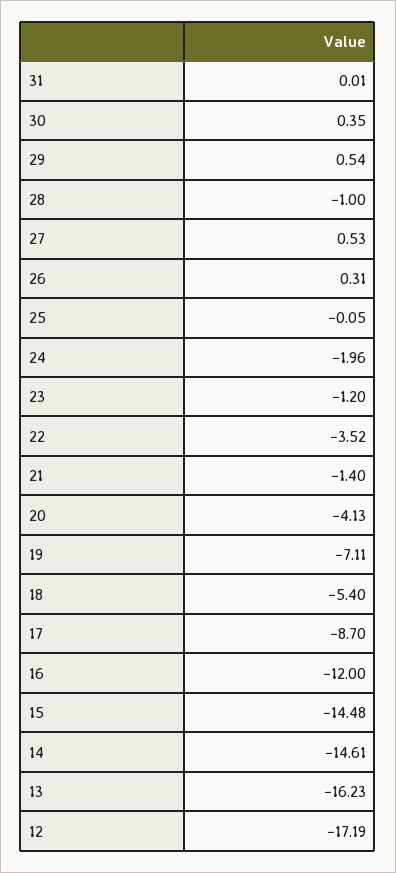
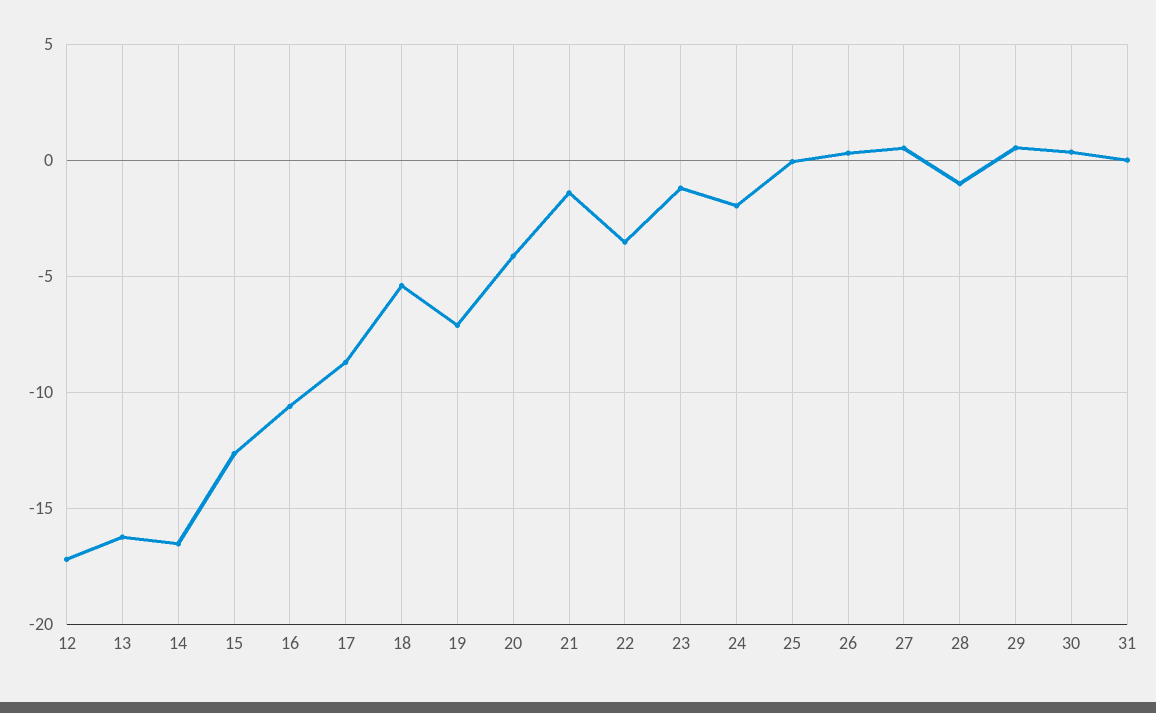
  {
    "31": 0.01,
    "30": 0.35,
    "29": 0.54,
    "28": -1,
    "27": 0.53,
    "26": 0.31,
    "25": -0.05,
    "24": -1.96,
    "23": -1.2,
    "22": -3.52,
    "21": -1.4,
    "20": -4.13,
    "19": -7.11,
    "18": -5.4,
    "17": -8.7,
-   "16": -12,
+   "16": -10.5,
-   "15": -14.48,
+   "15": -12.5,
-   "14": -14.61,
+   "14": -16.5,
    "13": -16.23,
    "12": -17.19
  }

